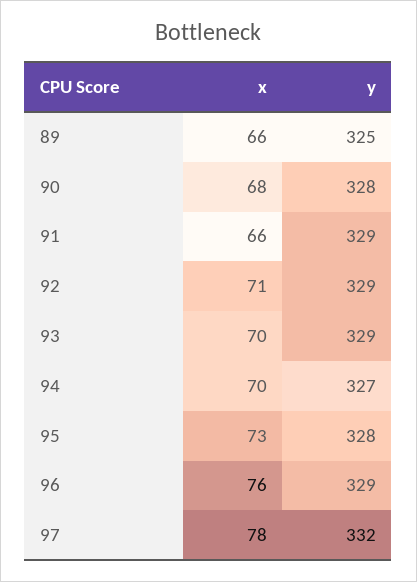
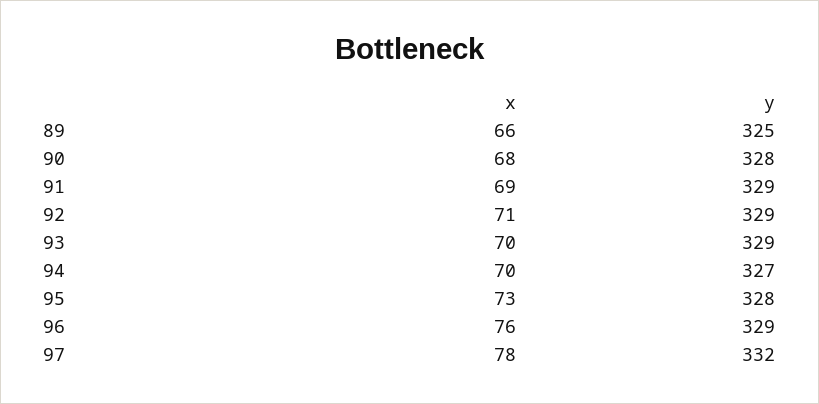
  {
    "x": {
      "89": 66,
      "90": 68,
-     "91": 66,
+     "91": 69,
      "92": 71,
      "93": 70,
      "94": 70,
      "95": 73,
      "96": 76,
      "97": 78
    },
    "y": {
      "89": 325,
      "90": 328,
      "91": 329,
      "92": 329,
      "93": 329,
      "94": 327,
      "95": 328,
      "96": 329,
      "97": 332
    }
  }

